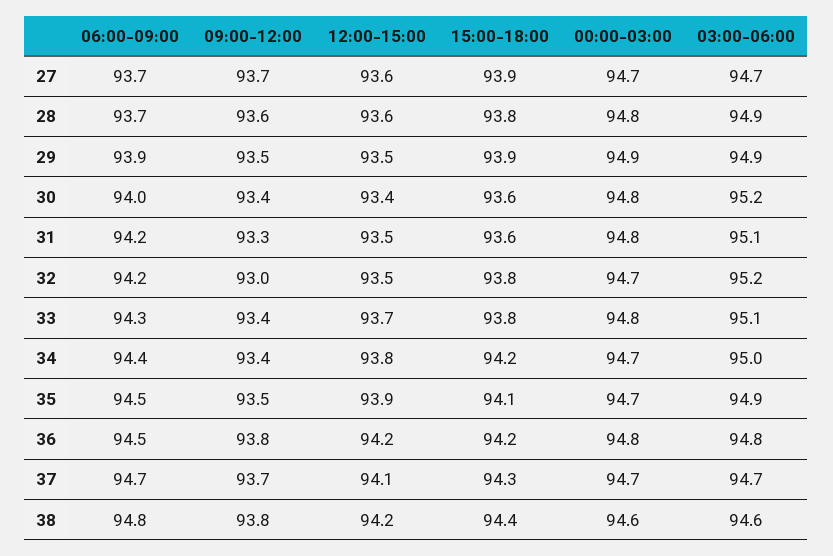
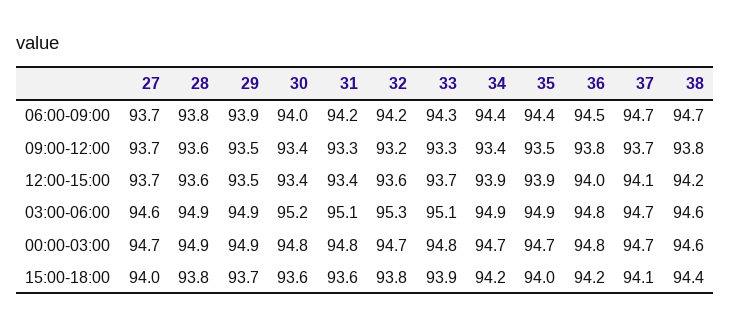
  {
    "06:00-09:00": {
      "27": 93.7,
-     "28": 93.7,
+     "28": 93.8,
      "29": 93.9,
      "30": 94,
      "31": 94.2,
      "32": 94.2,
      "33": 94.3,
      "34": 94.4,
-     "35": 94.5,
+     "35": 94.4,
      "36": 94.5,
      "37": 94.7,
-     "38": 94.8
+     "38": 94.7
    },
    "09:00-12:00": {
      "27": 93.7,
      "28": 93.6,
      "29": 93.5,
      "30": 93.4,
      "31": 93.3,
-     "32": 93,
+     "32": 93.2,
-     "33": 93.4,
+     "33": 93.3,
      "34": 93.4,
      "35": 93.5,
      "36": 93.8,
      "37": 93.7,
      "38": 93.8
    },
    "12:00-15:00": {
-     "27": 93.6,
+     "27": 93.7,
      "28": 93.6,
      "29": 93.5,
      "30": 93.4,
-     "31": 93.5,
+     "31": 93.4,
-     "32": 93.5,
+     "32": 93.6,
      "33": 93.7,
-     "34": 93.8,
+     "34": 93.9,
      "35": 93.9,
-     "36": 94.2,
+     "36": 94,
      "37": 94.1,
      "38": 94.2
    },
    "15:00-18:00": {
-     "27": 93.9,
+     "27": 94,
      "28": 93.8,
-     "29": 93.9,
+     "29": 93.7,
      "30": 93.6,
      "31": 93.6,
      "32": 93.8,
-     "33": 93.8,
+     "33": 93.9,
      "34": 94.2,
-     "35": 94.1,
+     "35": 94,
      "36": 94.2,
-     "37": 94.3,
+     "37": 94.1,
      "38": 94.4
    },
    "00:00-03:00": {
      "27": 94.7,
-     "28": 94.8,
+     "28": 94.9,
      "29": 94.9,
      "30": 94.8,
      "31": 94.8,
      "32": 94.7,
      "33": 94.8,
      "34": 94.7,
      "35": 94.7,
      "36": 94.8,
      "37": 94.7,
      "38": 94.6
    },
    "03:00-06:00": {
-     "27": 94.7,
+     "27": 94.6,
      "28": 94.9,
      "29": 94.9,
      "30": 95.2,
      "31": 95.1,
-     "32": 95.2,
+     "32": 95.3,
      "33": 95.1,
-     "34": 95,
+     "34": 94.9,
      "35": 94.9,
      "36": 94.8,
      "37": 94.7,
      "38": 94.6
    }
  }

